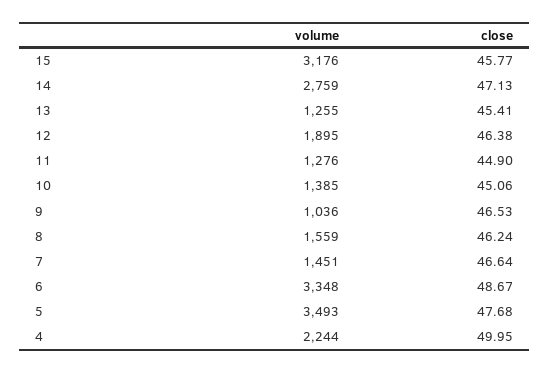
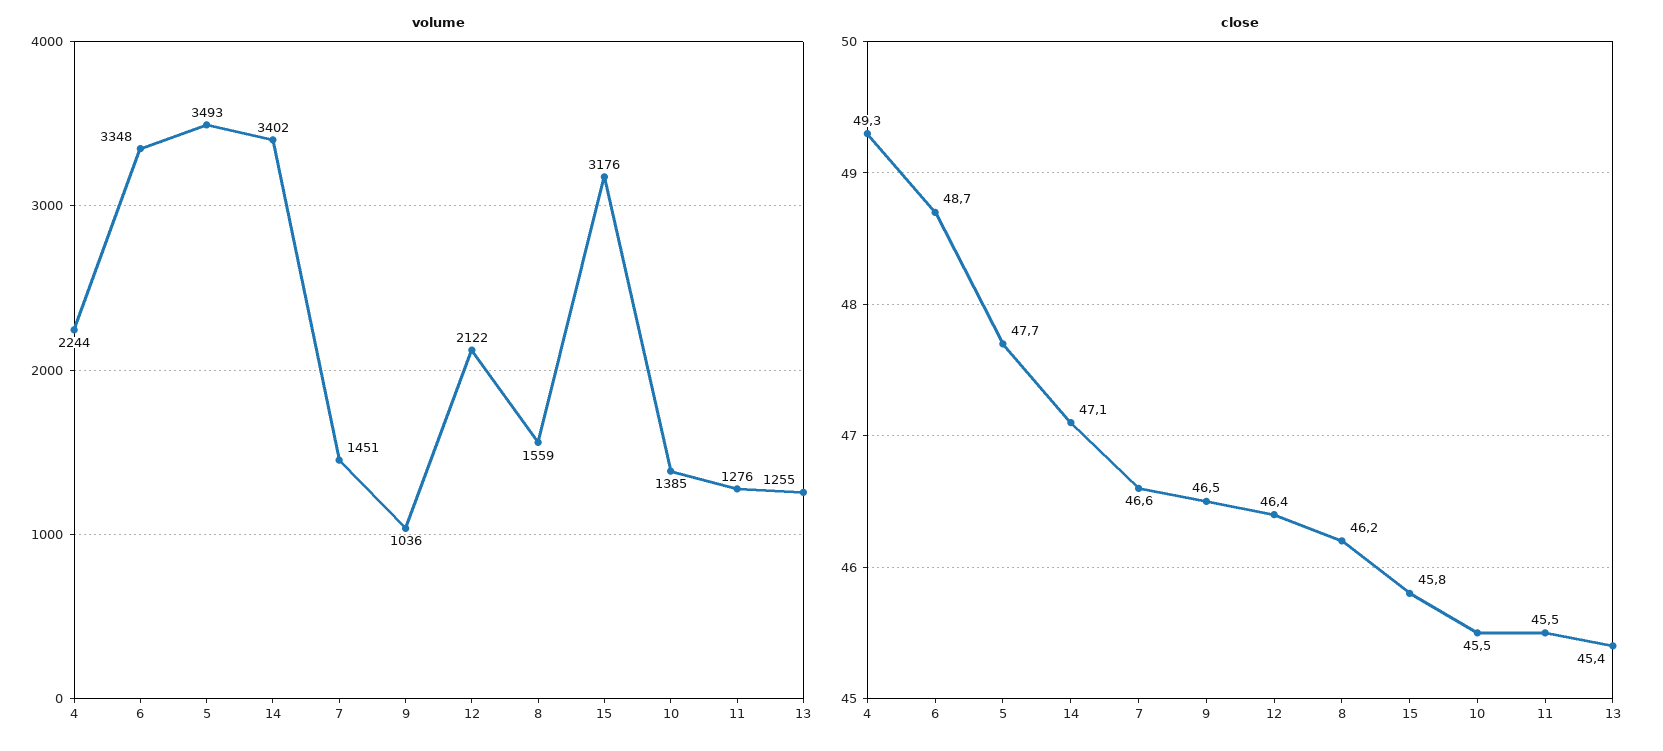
  {
    "volume": {
      "15": 3176,
-     "14": 2759,
+     "14": 3402,
      "13": 1255,
-     "12": 1895,
+     "12": 2122,
      "11": 1276,
      "10": 1385,
      "9": 1036,
      "8": 1559,
      "7": 1451,
      "6": 3348,
      "5": 3493,
      "4": 2244
    },
    "close": {
      "15": 45.77,
      "14": 47.13,
      "13": 45.41,
      "12": 46.38,
-     "11": 44.9,
+     "11": 45.5,
-     "10": 45.06,
+     "10": 45.5,
      "9": 46.53,
      "8": 46.24,
      "7": 46.64,
      "6": 48.67,
      "5": 47.68,
-     "4": 49.95
+     "4": 49.3
    }
  }

